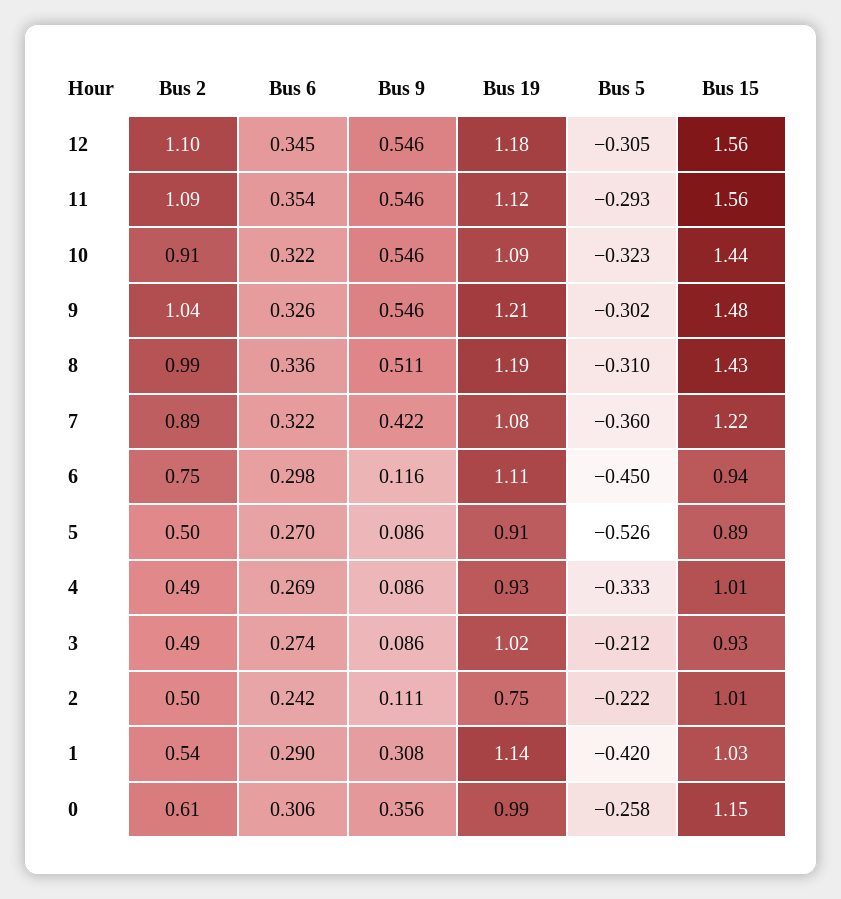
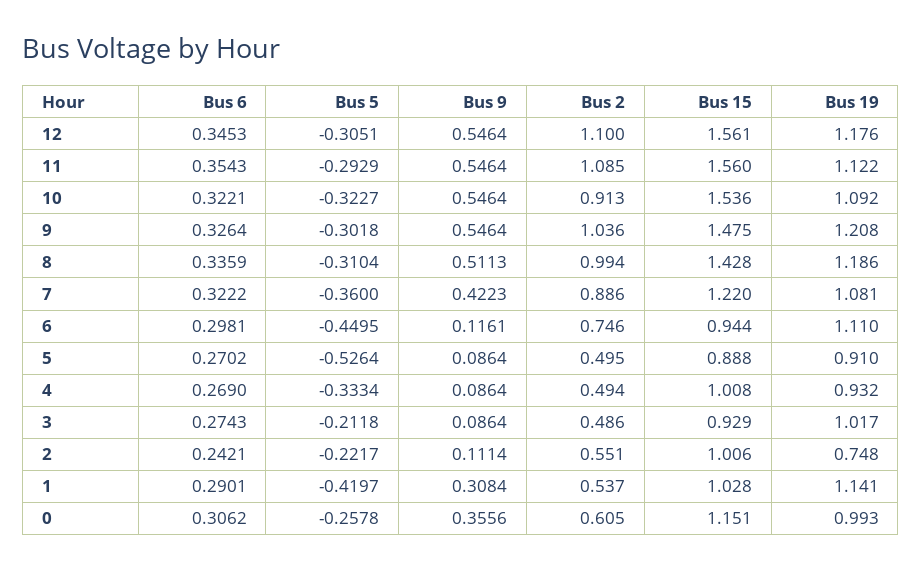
  {
    "Bus 2": {
      "12": 1.1,
      "11": 1.085,
      "10": 0.913,
      "9": 1.036,
      "8": 0.994,
      "7": 0.886,
      "6": 0.746,
      "5": 0.495,
      "4": 0.494,
      "3": 0.486,
-     "2": 0.5,
+     "2": 0.551,
      "1": 0.537,
      "0": 0.605
    },
    "Bus 6": {
      "12": 0.3453,
      "11": 0.3543,
      "10": 0.3221,
      "9": 0.3264,
      "8": 0.3359,
      "7": 0.3222,
      "6": 0.2981,
      "5": 0.2702,
      "4": 0.269,
      "3": 0.2743,
      "2": 0.2421,
      "1": 0.2901,
      "0": 0.3062
    },
    "Bus 9": {
      "12": 0.5464,
      "11": 0.5464,
      "10": 0.5464,
      "9": 0.5464,
      "8": 0.5113,
      "7": 0.4223,
      "6": 0.1161,
      "5": 0.0864,
      "4": 0.0864,
      "3": 0.0864,
      "2": 0.1114,
      "1": 0.3084,
      "0": 0.3556
    },
    "Bus 19": {
      "12": 1.176,
      "11": 1.122,
      "10": 1.092,
      "9": 1.208,
      "8": 1.186,
      "7": 1.081,
      "6": 1.11,
      "5": 0.91,
      "4": 0.932,
      "3": 1.017,
      "2": 0.748,
      "1": 1.141,
      "0": 0.993
    },
    "Bus 5": {
      "12": -0.3051,
      "11": -0.2929,
      "10": -0.3227,
      "9": -0.3018,
      "8": -0.3104,
      "7": -0.36,
      "6": -0.4495,
      "5": -0.5264,
      "4": -0.3334,
      "3": -0.2118,
      "2": -0.2217,
      "1": -0.4197,
      "0": -0.2578
    },
    "Bus 15": {
      "12": 1.561,
      "11": 1.56,
-     "10": 1.44,
+     "10": 1.536,
      "9": 1.475,
      "8": 1.428,
      "7": 1.22,
      "6": 0.944,
      "5": 0.888,
      "4": 1.008,
      "3": 0.929,
      "2": 1.006,
      "1": 1.028,
      "0": 1.151
    }
  }

